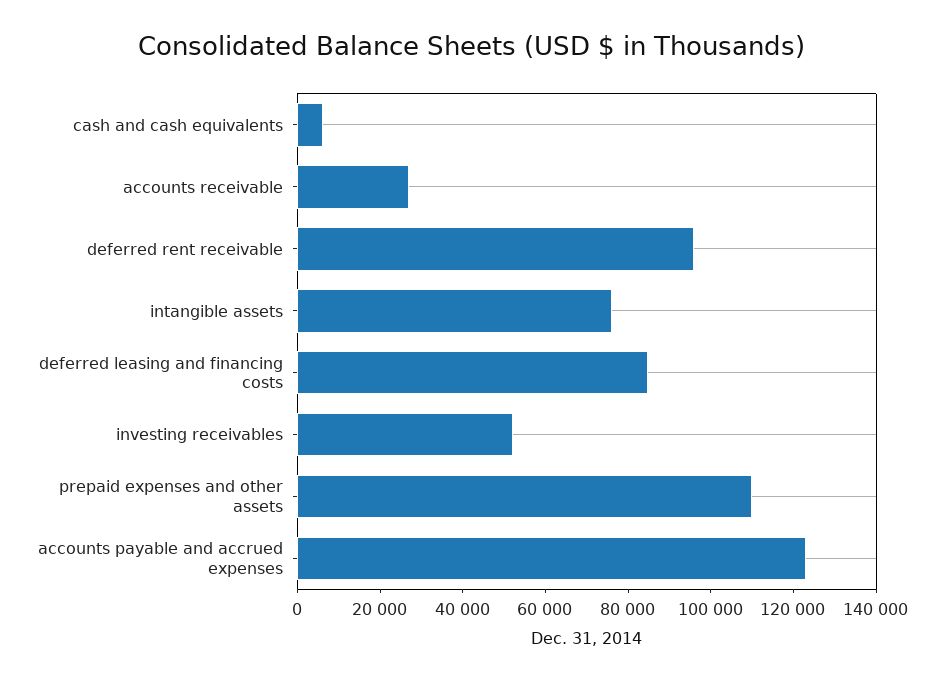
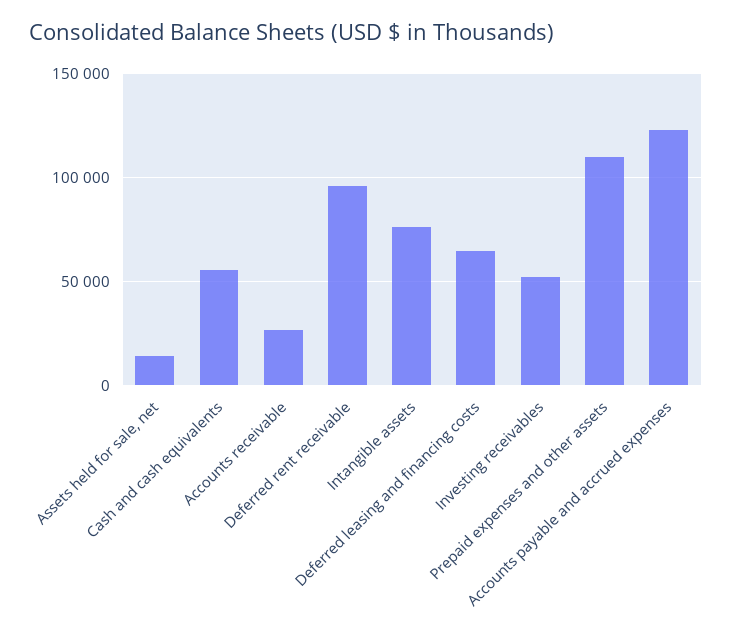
  {
-   "cash and cash equivalents": 5000,
+   "cash and cash equivalents": 55000,
    "accounts receivable": 25000,
    "deferred rent receivable": 95000,
    "intangible assets": 75000,
-   "deferred leasing and financing costs": 85000,
+   "deferred leasing and financing costs": 65000,
    "investing receivables": 50000,
    "prepaid expenses and other assets": 110000,
-   "accounts payable and accrued expenses": 125000
+   "accounts payable and accrued expenses": 125000,
+   "Assets held for sale, net": 15000
  }

